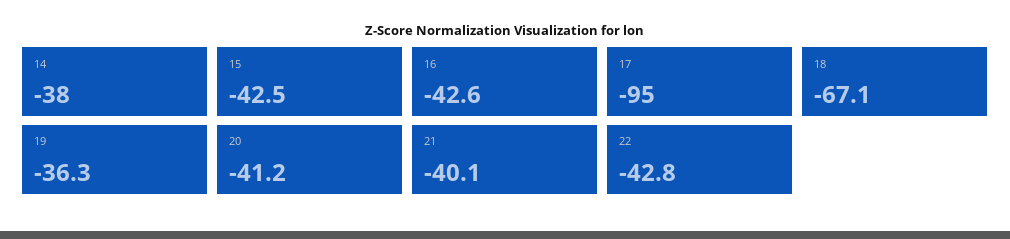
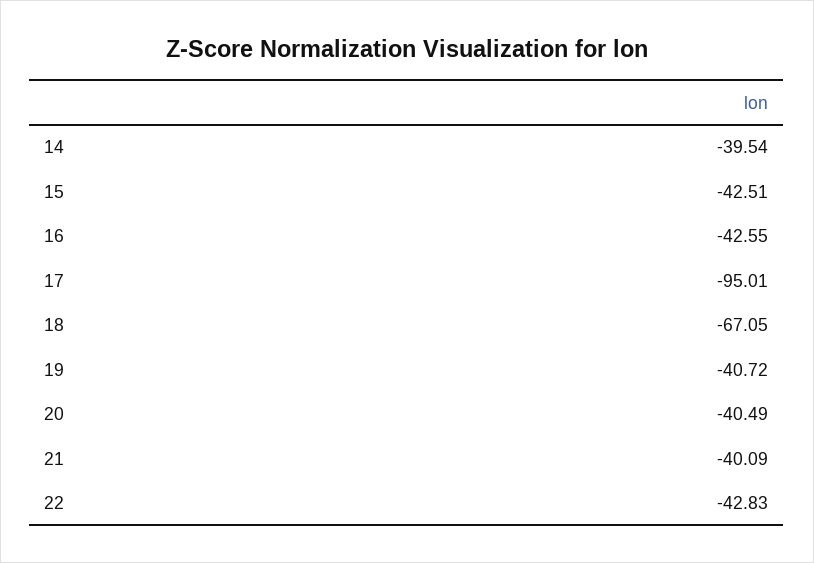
  {
-   "14": -38,
+   "14": -39.54,
    "15": -42.51,
    "16": -42.55,
    "17": -95.01,
    "18": -67.05,
-   "19": -36.3,
+   "19": -40.72,
-   "20": -41.2,
+   "20": -40.49,
    "21": -40.09,
    "22": -42.83
  }

